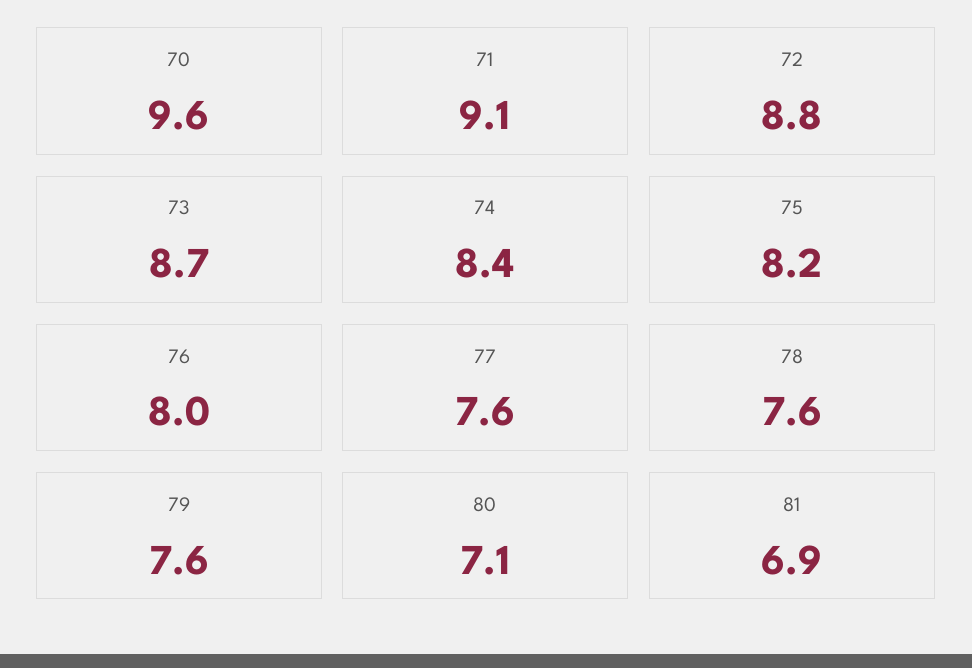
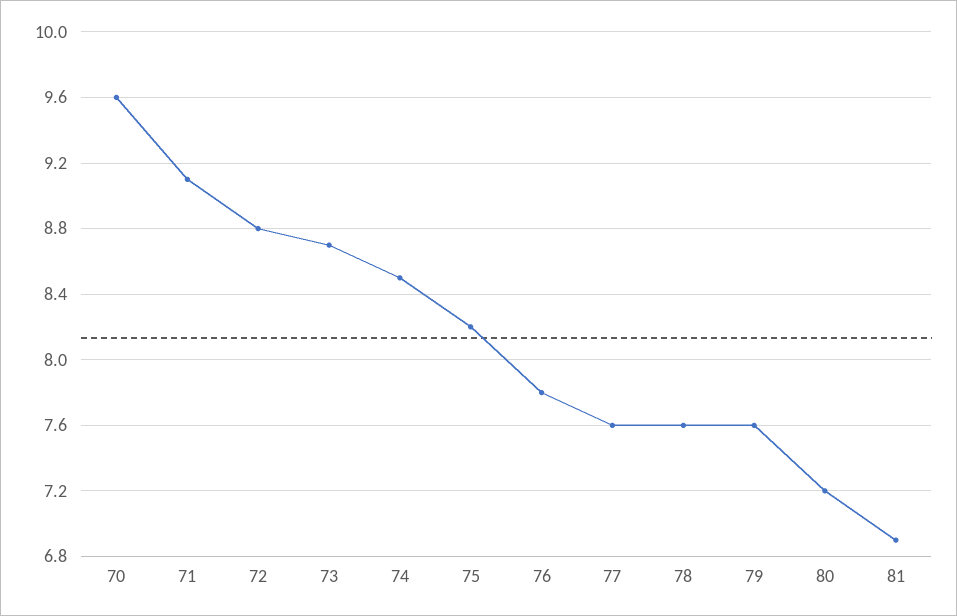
  {
    "70": 9.6,
    "71": 9.1,
    "72": 8.8,
    "73": 8.7,
-   "74": 8.4,
+   "74": 8.5,
    "75": 8.2,
-   "76": 8,
+   "76": 7.8,
    "77": 7.6,
    "78": 7.6,
    "79": 7.6,
-   "80": 7.1,
+   "80": 7.2,
    "81": 6.9
  }

